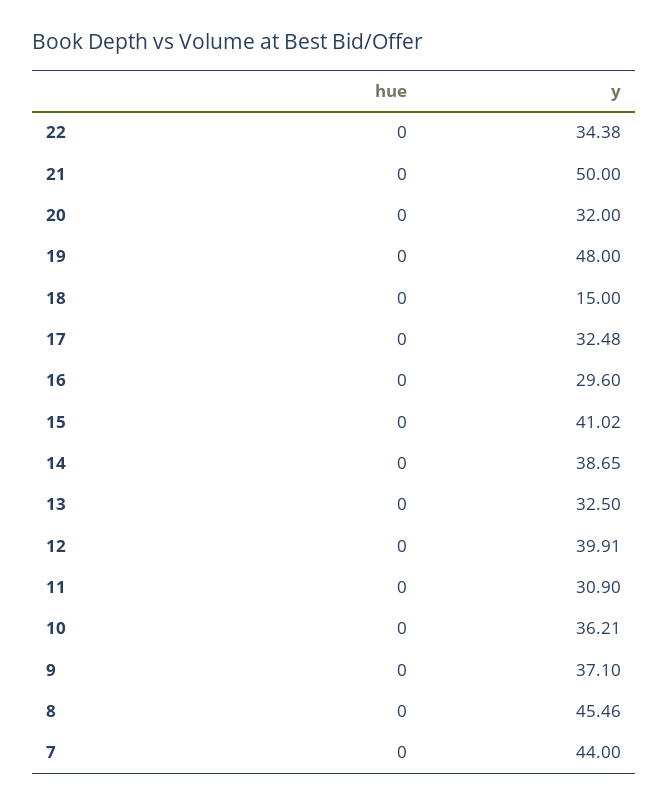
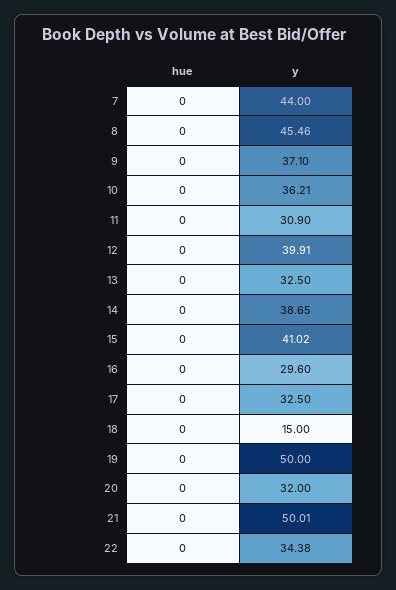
  {
    "hue": {
      "22": 0,
      "21": 0,
      "20": 0,
      "19": 0,
      "18": 0,
      "17": 0,
      "16": 0,
      "15": 0,
      "14": 0,
      "13": 0,
      "12": 0,
      "11": 0,
      "10": 0,
      "9": 0,
      "8": 0,
      "7": 0
    },
    "y": {
      "22": 34.38,
-     "21": 50,
+     "21": 50.01,
      "20": 32,
-     "19": 48,
+     "19": 50,
      "18": 15,
-     "17": 32.48,
+     "17": 32.5,
      "16": 29.6,
      "15": 41.02,
      "14": 38.65,
      "13": 32.5,
      "12": 39.91,
      "11": 30.9,
      "10": 36.21,
      "9": 37.1,
      "8": 45.46,
      "7": 44
    }
  }

